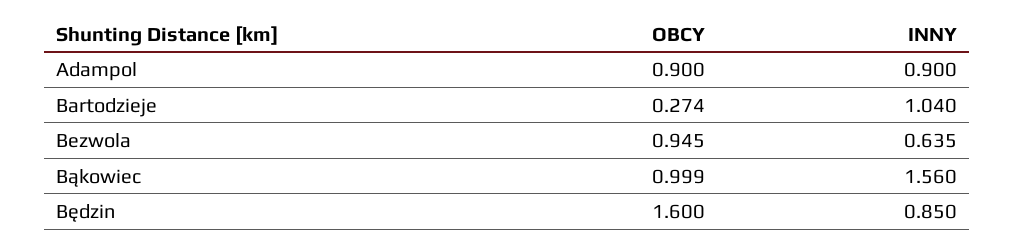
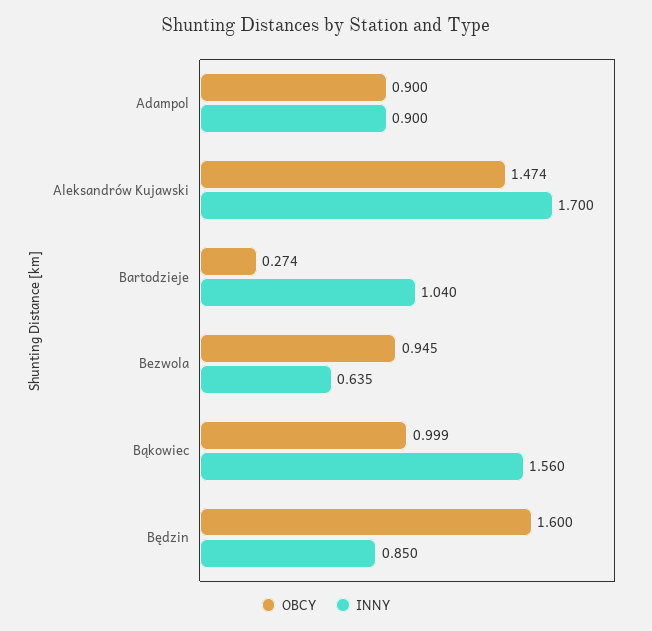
  {
    "OBCY": {
      "Adampol": 0.9,
      "Bartodzieje": 0.274,
      "Bezwola": 0.945,
      "Bąkowiec": 0.999,
-     "Będzin": 1.6
+     "Będzin": 1.6,
+     "Aleksandrów Kujawski": 1.474
    },
    "INNY": {
      "Adampol": 0.9,
      "Bartodzieje": 1.04,
      "Bezwola": 0.635,
      "Bąkowiec": 1.56,
-     "Będzin": 0.85
+     "Będzin": 0.85,
+     "Aleksandrów Kujawski": 1.7
    }
  }

